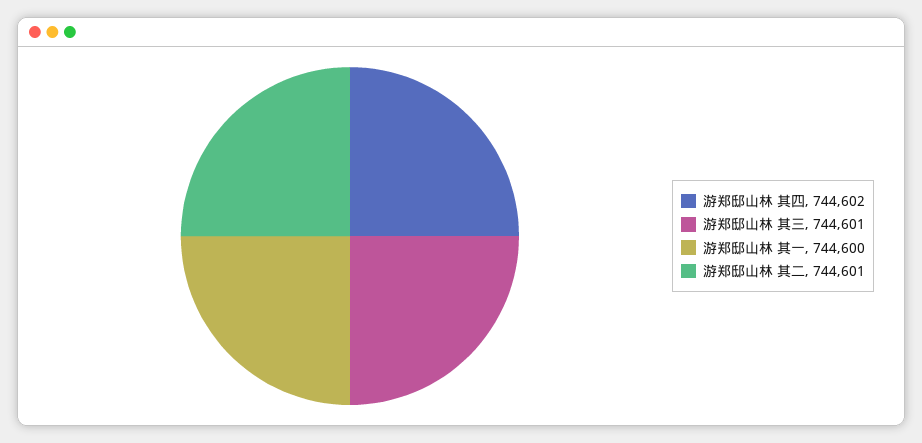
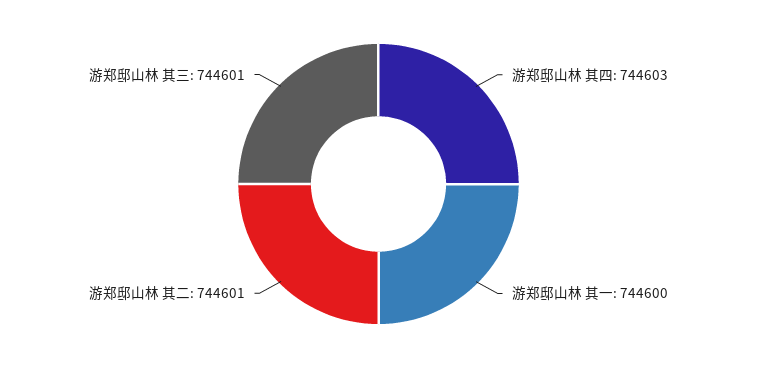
  {
-   "游郑邸山林 其四": 744602,
+   "游郑邸山林 其四": 744603,
    "游郑邸山林 其三": 744601,
    "游郑邸山林 其一": 744600,
    "游郑邸山林 其二": 744601
  }

